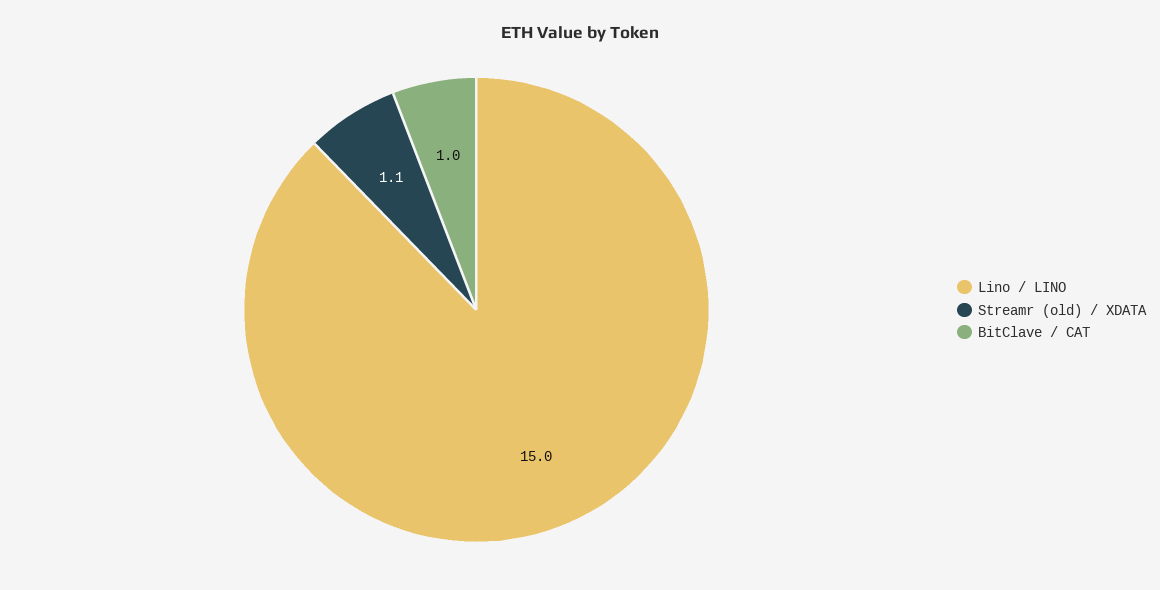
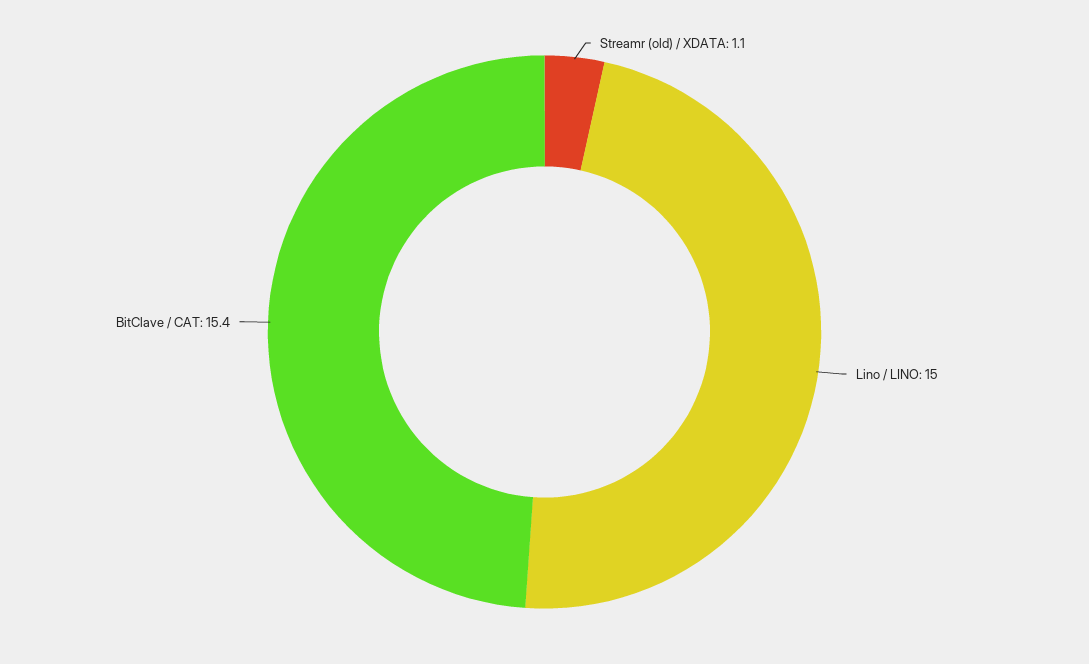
  {
    "Lino / LINO": 15,
    "Streamr (old) / XDATA": 1.1,
-   "BitClave / CAT": 1
+   "BitClave / CAT": 15.4
  }

